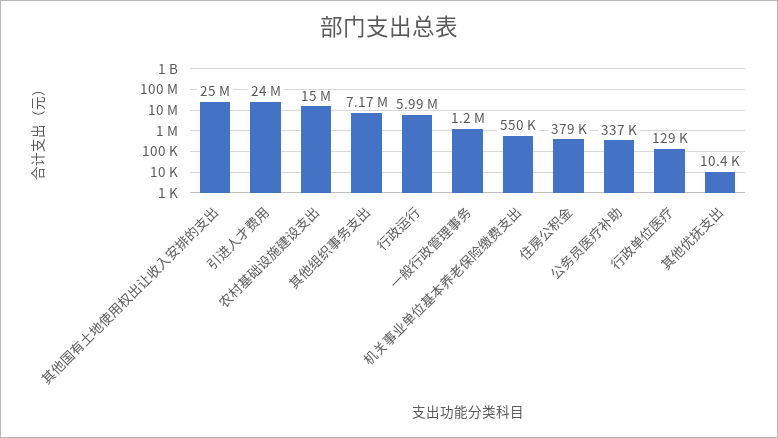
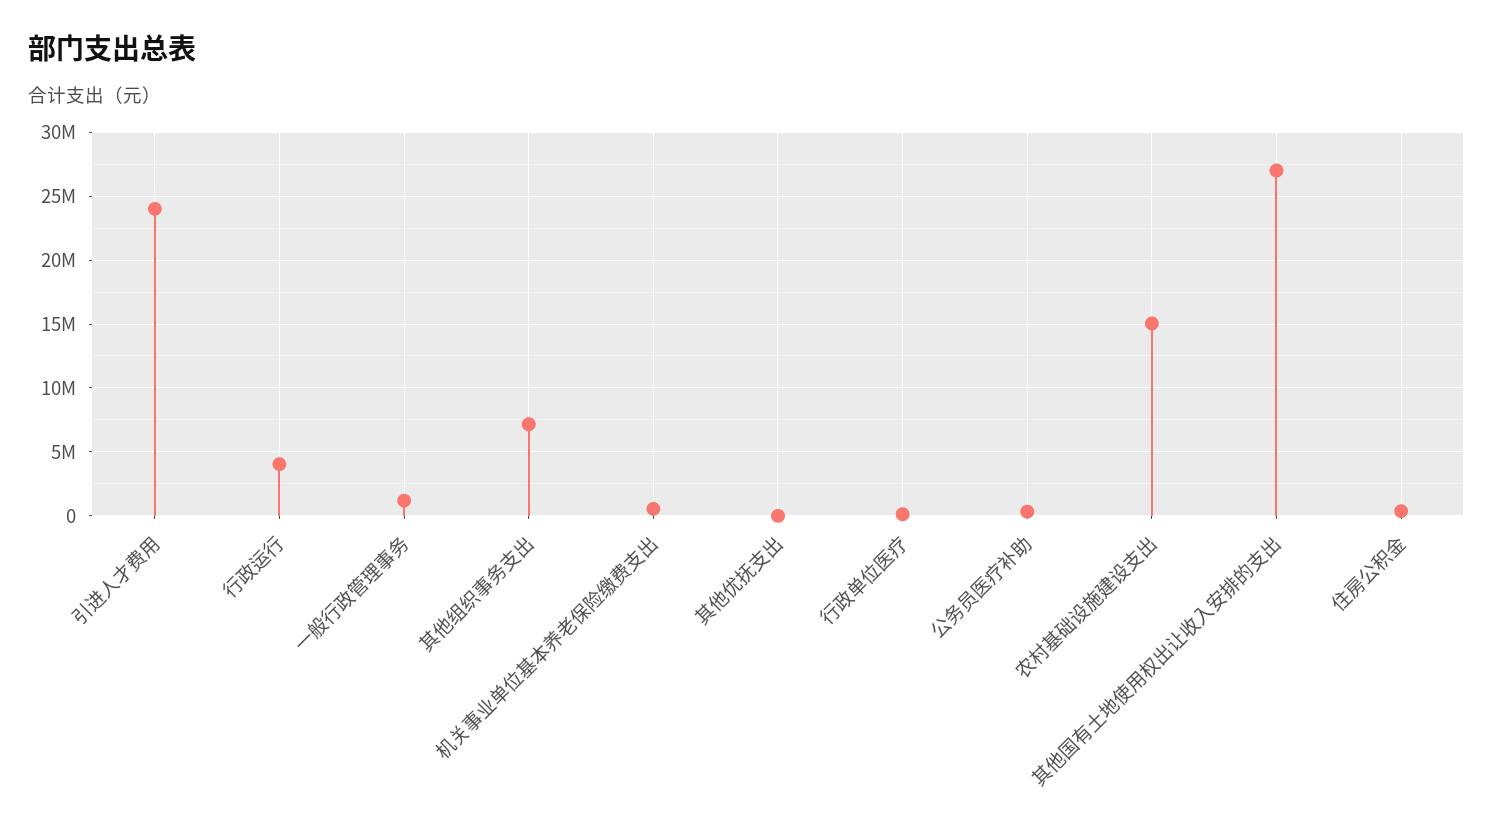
  {
-   "其他国有土地使用权出让收入安排的支出": 25000000,
+   "其他国有土地使用权出让收入安排的支出": 27000000,
    "引进人才费用": 24000000,
    "农村基础设施建设支出": 15000000,
    "其他组织事务支出": 7170000,
-   "行政运行": 5990000,
+   "行政运行": 4000000,
    "一般行政管理事务": 1200000,
    "机关事业单位基本养老保险缴费支出": 550000,
    "住房公积金": 379000,
    "公务员医疗补助": 337000,
    "行政单位医疗": 129000,
    "其他优抚支出": 10400
  }

